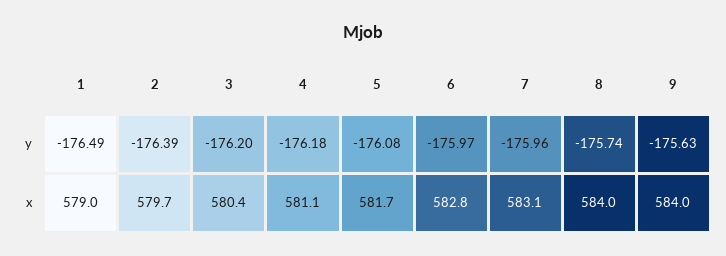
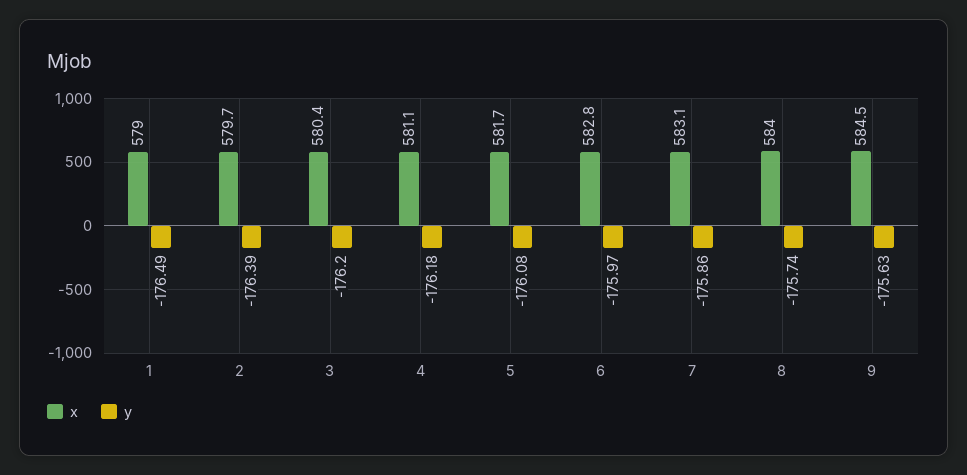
  {
    "y": {
      "1": -176.49,
      "2": -176.39,
      "3": -176.2,
      "4": -176.18,
      "5": -176.08,
      "6": -175.97,
-     "7": -175.96,
+     "7": -175.86,
      "8": -175.74,
      "9": -175.63
    },
    "x": {
      "1": 579,
      "2": 579.7,
      "3": 580.4,
      "4": 581.1,
      "5": 581.7,
      "6": 582.8,
      "7": 583.1,
      "8": 584,
-     "9": 584
+     "9": 584.5
    }
  }

